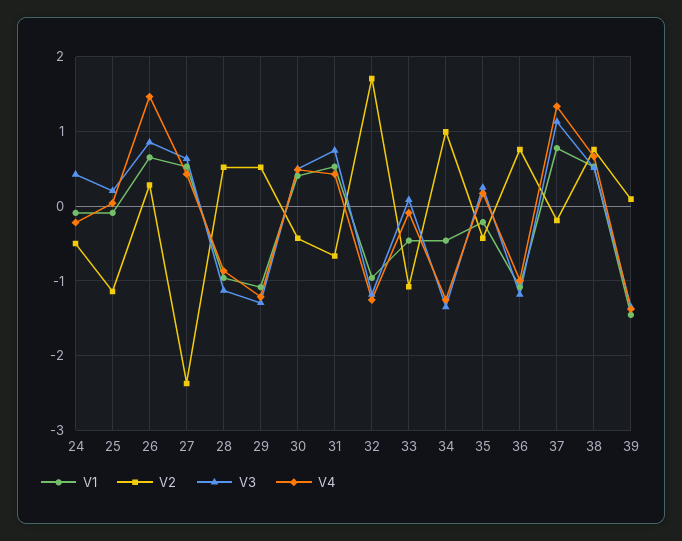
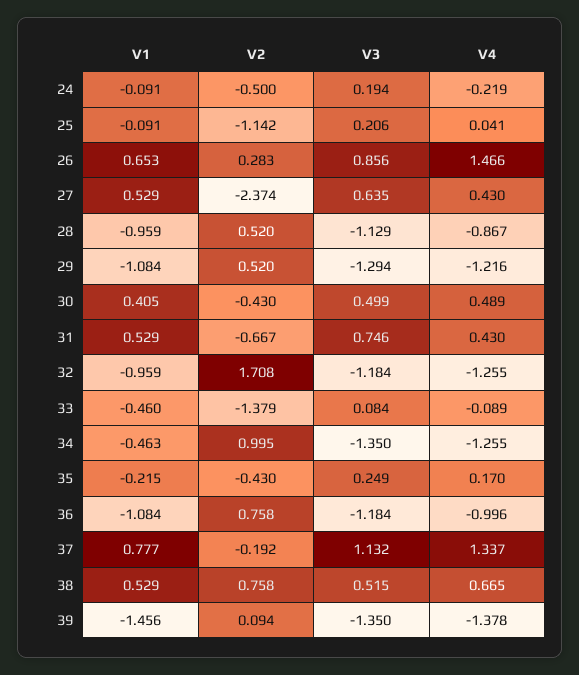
  {
    "V1": {
      "24": -0.091,
      "25": -0.091,
      "26": 0.653,
      "27": 0.529,
      "28": -0.959,
      "29": -1.084,
      "30": 0.405,
      "31": 0.529,
      "32": -0.959,
      "33": -0.46,
      "34": -0.463,
      "35": -0.215,
      "36": -1.084,
      "37": 0.777,
      "38": 0.529,
      "39": -1.456
    },
    "V2": {
      "24": -0.5,
      "25": -1.142,
      "26": 0.283,
      "27": -2.374,
      "28": 0.52,
      "29": 0.52,
      "30": -0.43,
      "31": -0.667,
      "32": 1.708,
-     "33": -1.1,
+     "33": -1.379,
      "34": 0.995,
      "35": -0.43,
      "36": 0.758,
      "37": -0.192,
      "38": 0.758,
      "39": 0.094
    },
    "V3": {
-     "24": 0.4,
+     "24": 0.194,
      "25": 0.206,
      "26": 0.856,
      "27": 0.635,
      "28": -1.129,
      "29": -1.294,
      "30": 0.499,
      "31": 0.746,
      "32": -1.184,
      "33": 0.084,
      "34": -1.35,
      "35": 0.249,
      "36": -1.184,
      "37": 1.132,
      "38": 0.515,
      "39": -1.35
    },
    "V4": {
      "24": -0.219,
      "25": 0.041,
      "26": 1.466,
      "27": 0.43,
      "28": -0.867,
      "29": -1.216,
      "30": 0.489,
      "31": 0.43,
      "32": -1.255,
      "33": -0.089,
      "34": -1.255,
      "35": 0.17,
      "36": -0.996,
      "37": 1.337,
      "38": 0.665,
      "39": -1.378
    }
  }

